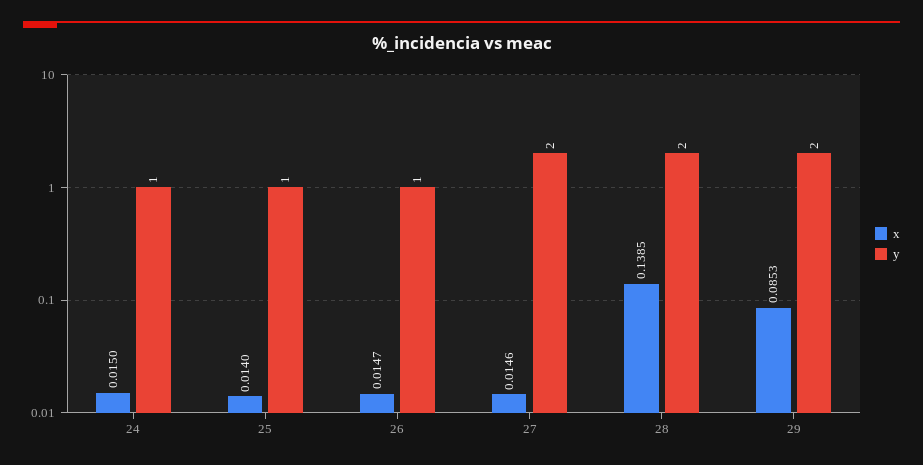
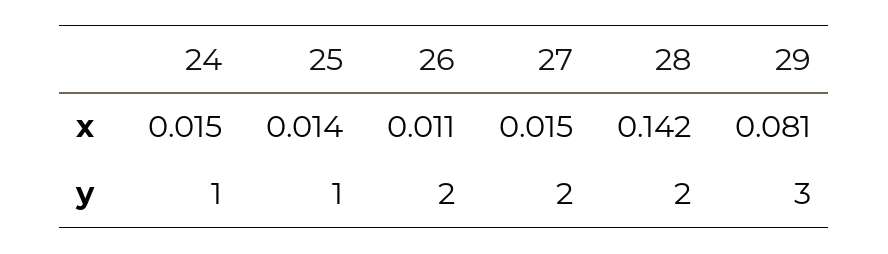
  {
    "x": {
      "24": 0.015,
      "25": 0.014,
-     "26": 0.0147,
+     "26": 0.011,
      "27": 0.0146,
-     "28": 0.1385,
+     "28": 0.142,
-     "29": 0.0853
+     "29": 0.081
    },
    "y": {
      "24": 1,
      "25": 1,
-     "26": 1,
+     "26": 2,
      "27": 2,
      "28": 2,
-     "29": 2
+     "29": 3
    }
  }

